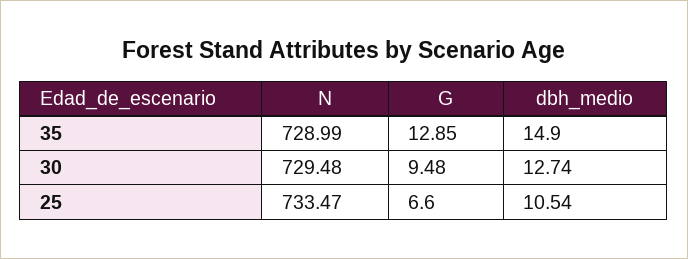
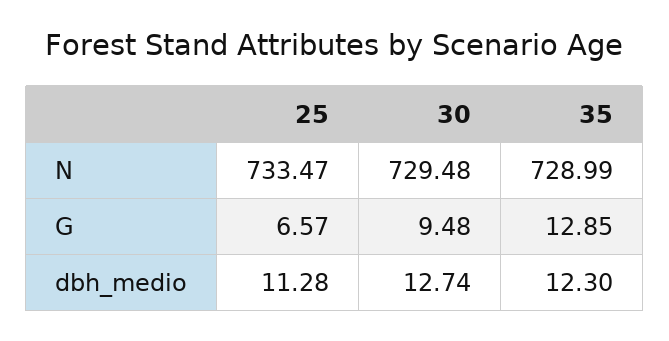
  {
    "N": {
      "35": 728.99,
      "30": 729.48,
      "25": 733.47
    },
    "G": {
      "35": 12.85,
      "30": 9.48,
-     "25": 6.6
+     "25": 6.57
    },
    "dbh_medio": {
-     "35": 14.9,
+     "35": 12.3,
      "30": 12.74,
-     "25": 10.54
+     "25": 11.28
    }
  }

